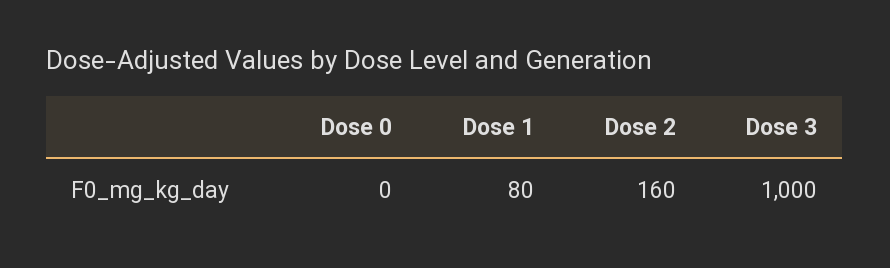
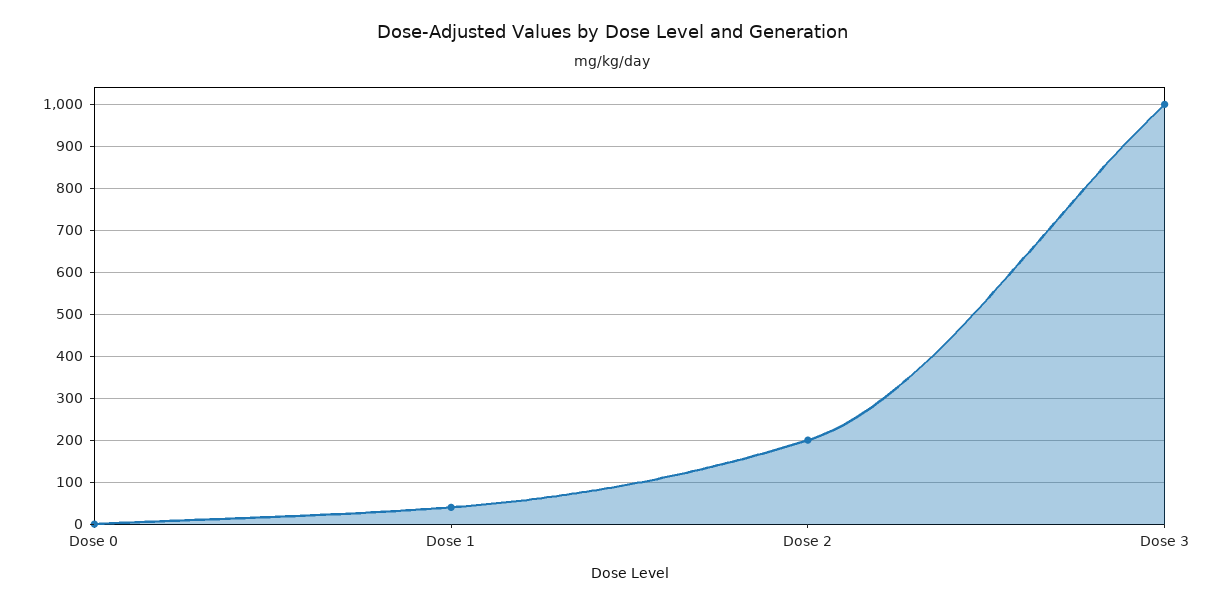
  {
    "Dose 0": 0,
-   "Dose 1": 80,
+   "Dose 1": 40,
-   "Dose 2": 160,
+   "Dose 2": 200,
    "Dose 3": 1000
  }

